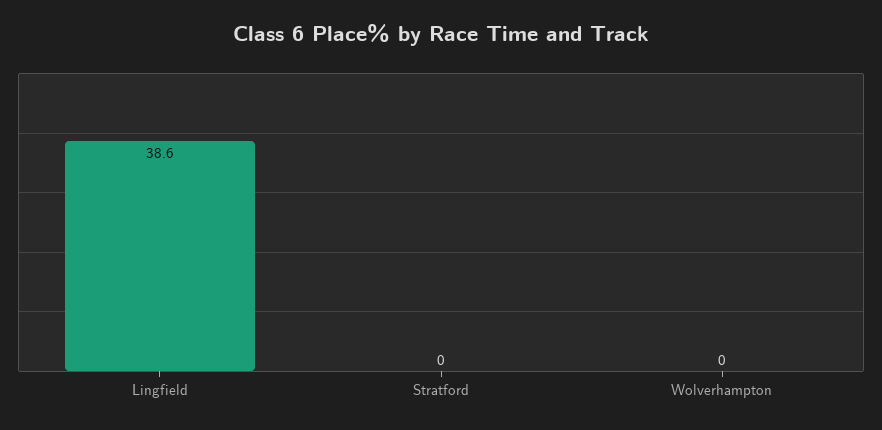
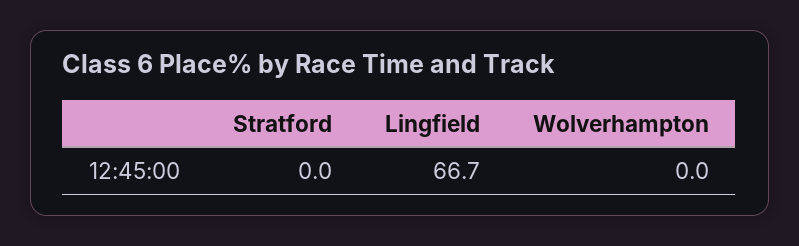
  {
-   "Lingfield": 38.6,
+   "Lingfield": 66.7,
    "Stratford": 0,
    "Wolverhampton": 0
  }

